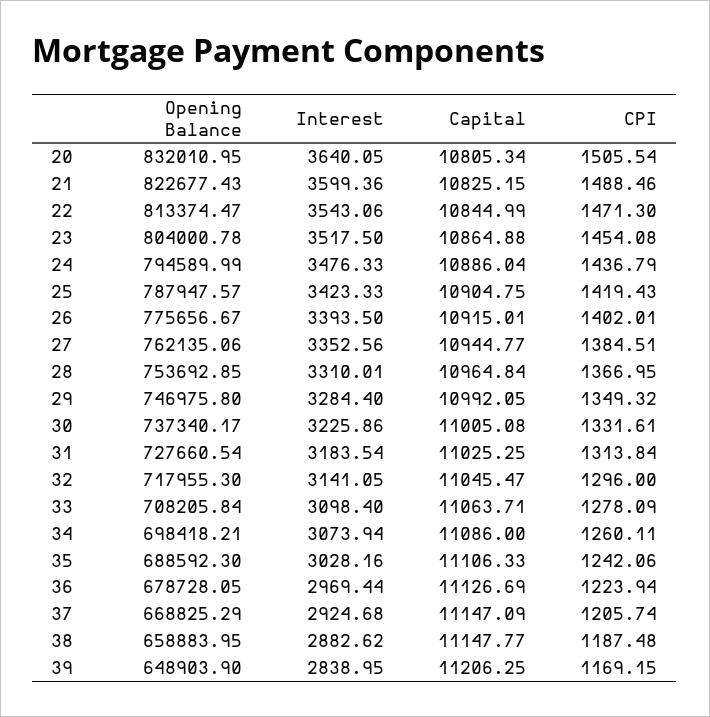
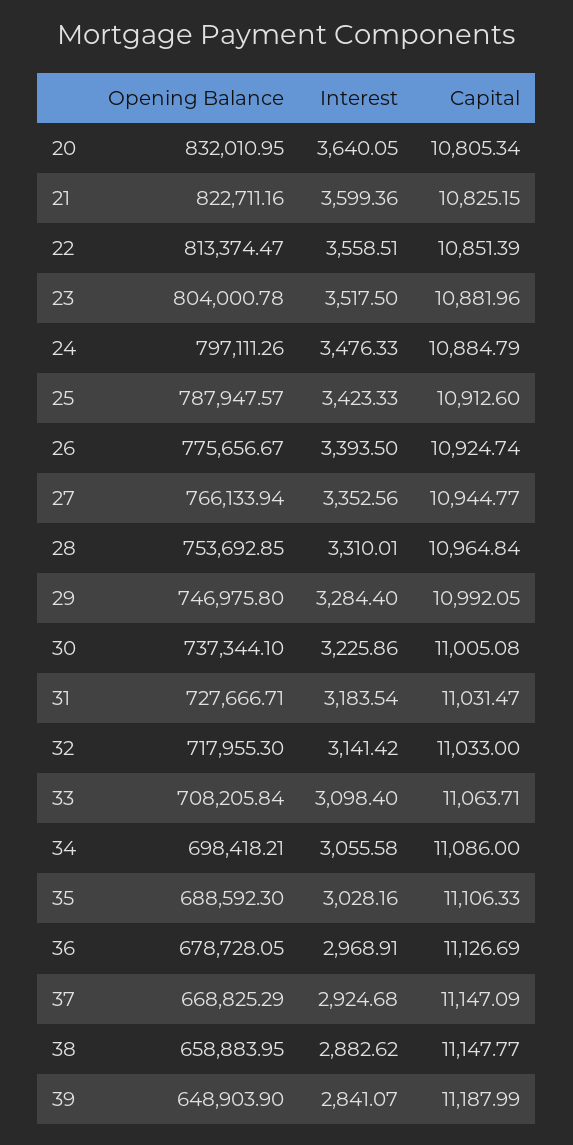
  {
    "Opening Balance": {
      "20": 832010.95,
-     "21": 822677.43,
+     "21": 822711.16,
      "22": 813374.47,
      "23": 804000.78,
-     "24": 794589.99,
+     "24": 797111.26,
      "25": 787947.57,
      "26": 775656.67,
-     "27": 762135.06,
+     "27": 766133.94,
      "28": 753692.85,
      "29": 746975.8,
-     "30": 737340.17,
+     "30": 737344.1,
-     "31": 727660.54,
+     "31": 727666.71,
      "32": 717955.3,
      "33": 708205.84,
      "34": 698418.21,
      "35": 688592.3,
      "36": 678728.05,
      "37": 668825.29,
      "38": 658883.95,
      "39": 648903.9
    },
    "Interest": {
      "20": 3640.05,
      "21": 3599.36,
-     "22": 3543.06,
+     "22": 3558.51,
      "23": 3517.5,
      "24": 3476.33,
      "25": 3423.33,
      "26": 3393.5,
      "27": 3352.56,
      "28": 3310.01,
      "29": 3284.4,
      "30": 3225.86,
      "31": 3183.54,
-     "32": 3141.05,
+     "32": 3141.42,
      "33": 3098.4,
-     "34": 3073.94,
+     "34": 3055.58,
      "35": 3028.16,
-     "36": 2969.44,
+     "36": 2968.91,
      "37": 2924.68,
      "38": 2882.62,
-     "39": 2838.95
+     "39": 2841.07
    },
    "Capital": {
      "20": 10805.34,
      "21": 10825.15,
-     "22": 10844.99,
+     "22": 10851.39,
-     "23": 10864.88,
+     "23": 10881.96,
-     "24": 10886.04,
+     "24": 10884.79,
-     "25": 10904.75,
+     "25": 10912.6,
-     "26": 10915.01,
+     "26": 10924.74,
      "27": 10944.77,
      "28": 10964.84,
      "29": 10992.05,
      "30": 11005.08,
-     "31": 11025.25,
+     "31": 11031.47,
-     "32": 11045.47,
+     "32": 11033,
      "33": 11063.71,
      "34": 11086,
      "35": 11106.33,
      "36": 11126.69,
      "37": 11147.09,
      "38": 11147.77,
-     "39": 11206.25
+     "39": 11187.99
-   },
+   }
-   "CPI": {
-     "20": 1505.54,
-     "21": 1488.46,
-     "22": 1471.3,
-     "23": 1454.08,
-     "24": 1436.79,
-     "25": 1419.43,
-     "26": 1402.01,
-     "27": 1384.51,
-     "28": 1366.95,
-     "29": 1349.32,
-     "30": 1331.61,
-     "31": 1313.84,
-     "32": 1296,
-     "33": 1278.09,
-     "34": 1260.11,
-     "35": 1242.06,
-     "36": 1223.94,
-     "37": 1205.74,
-     "38": 1187.48,
-     "39": 1169.15
-   }
  }

